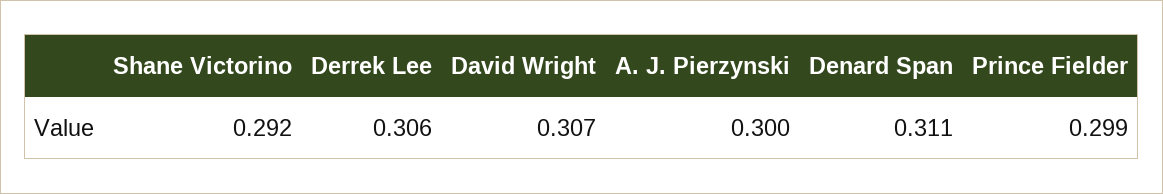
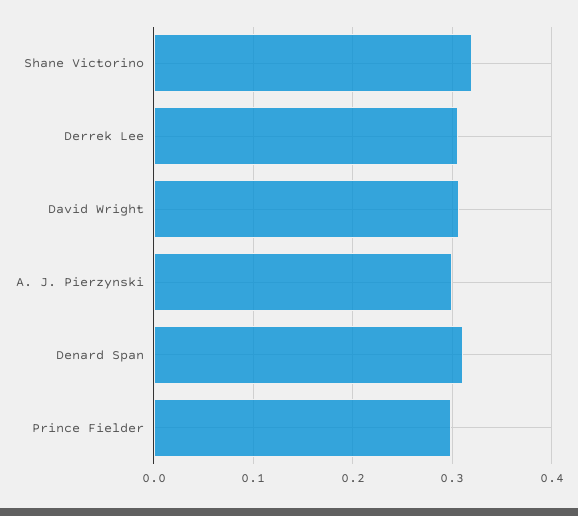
  {
-   "Shane Victorino": 0.292,
+   "Shane Victorino": 0.32,
    "Derrek Lee": 0.306,
    "David Wright": 0.307,
    "A. J. Pierzynski": 0.3,
    "Denard Span": 0.311,
    "Prince Fielder": 0.299
  }

